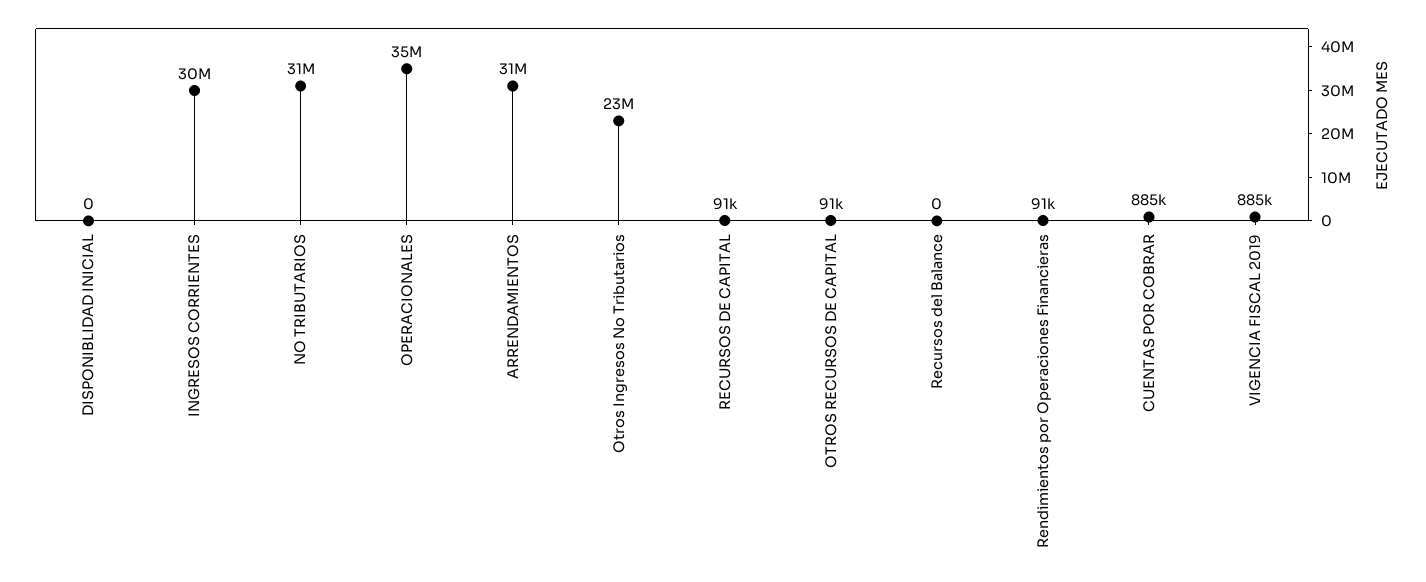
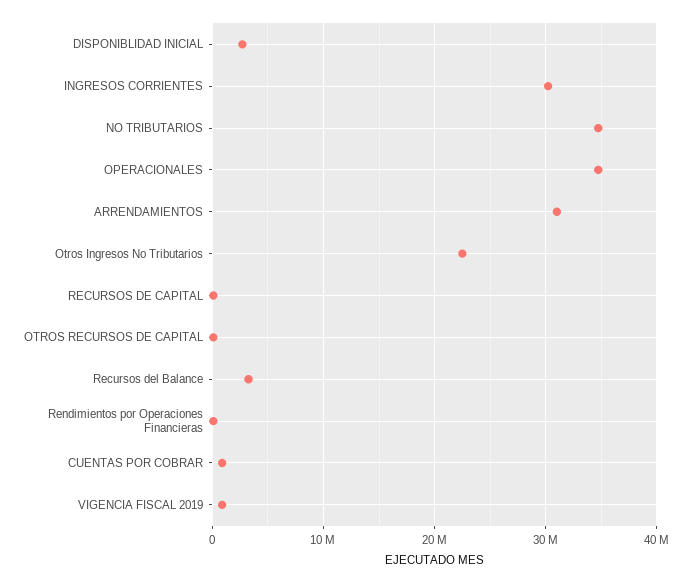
  {
-   "DISPONIBLIDAD INICIAL": 0,
+   "DISPONIBLIDAD INICIAL": 3000000,
    "INGRESOS CORRIENTES": 30000000,
-   "NO TRIBUTARIOS": 31000000,
+   "NO TRIBUTARIOS": 35000000,
    "OPERACIONALES": 35000000,
    "ARRENDAMIENTOS": 31000000,
    "Otros Ingresos No Tributarios": 23000000,
    "RECURSOS DE CAPITAL": 91000,
    "OTROS RECURSOS DE CAPITAL": 91000,
-   "Recursos del Balance": 0,
+   "Recursos del Balance": 3000000,
    "Rendimientos por Operaciones Financieras": 91000,
    "CUENTAS POR COBRAR": 885000,
    "VIGENCIA FISCAL 2019": 885000
  }

